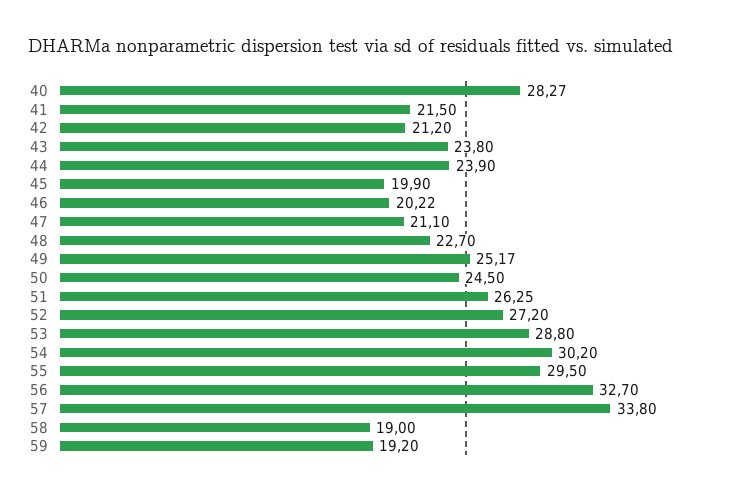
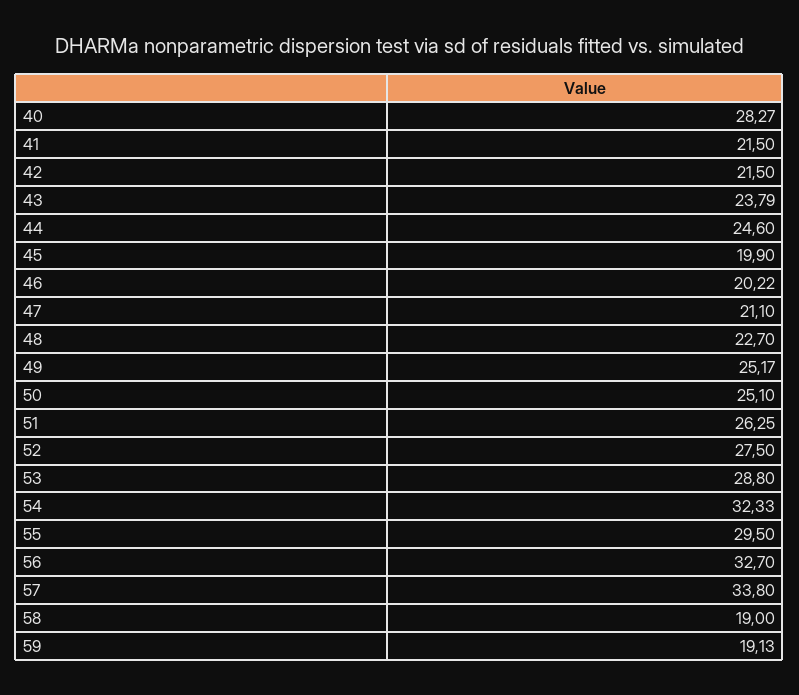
  {
    "40": 28.27,
    "41": 21.5,
-   "42": 21.2,
+   "42": 21.5,
-   "43": 23.8,
+   "43": 23.79,
-   "44": 23.9,
+   "44": 24.6,
    "45": 19.9,
    "46": 20.22,
    "47": 21.1,
    "48": 22.7,
    "49": 25.17,
-   "50": 24.5,
+   "50": 25.1,
    "51": 26.25,
-   "52": 27.2,
+   "52": 27.5,
    "53": 28.8,
-   "54": 30.2,
+   "54": 32.33,
    "55": 29.5,
    "56": 32.7,
    "57": 33.8,
    "58": 19,
-   "59": 19.2
+   "59": 19.13
  }

